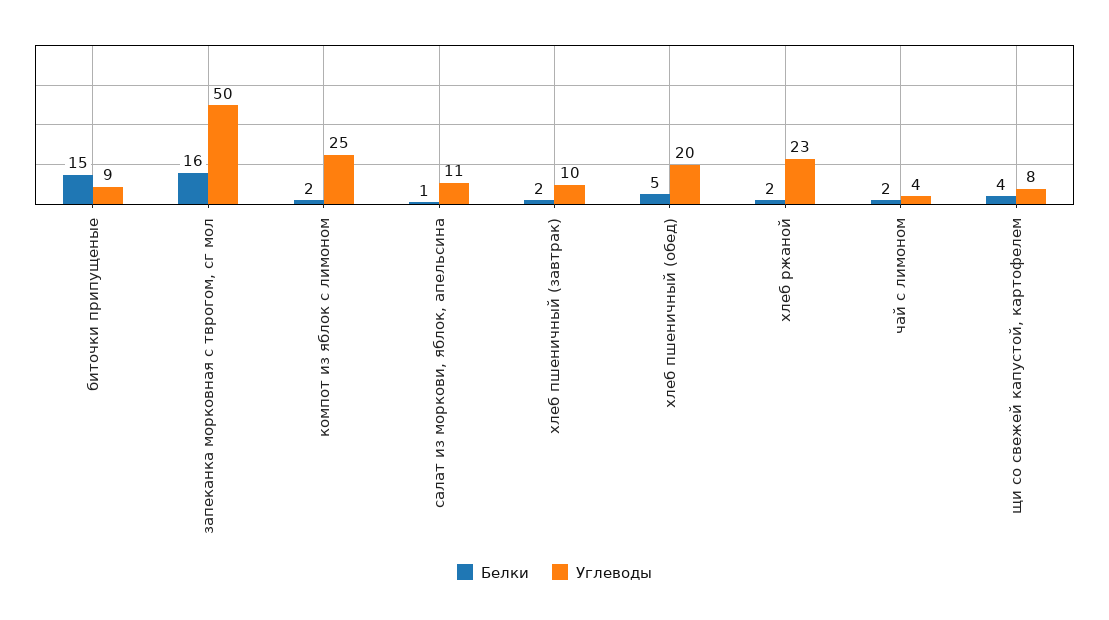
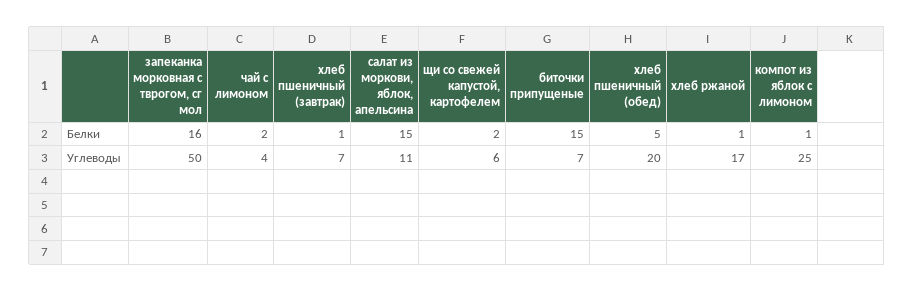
  {
    "Белки": {
      "биточки припущеные": 15,
      "запеканка морковная с тврогом, сг мол": 16,
-     "компот из яблок с лимоном": 2,
+     "компот из яблок с лимоном": 1,
-     "салат из моркови, яблок, апельсина": 1,
+     "салат из моркови, яблок, апельсина": 15,
-     "хлеб пшеничный (завтрак)": 2,
+     "хлеб пшеничный (завтрак)": 1,
      "хлеб пшеничный (обед)": 5,
-     "хлеб ржаной": 2,
+     "хлеб ржаной": 1,
      "чай с лимоном": 2,
-     "щи со свежей капустой, картофелем": 4
+     "щи со свежей капустой, картофелем": 2
    },
    "Углеводы": {
-     "биточки припущеные": 9,
+     "биточки припущеные": 7,
      "запеканка морковная с тврогом, сг мол": 50,
      "компот из яблок с лимоном": 25,
      "салат из моркови, яблок, апельсина": 11,
-     "хлеб пшеничный (завтрак)": 10,
+     "хлеб пшеничный (завтрак)": 7,
      "хлеб пшеничный (обед)": 20,
-     "хлеб ржаной": 23,
+     "хлеб ржаной": 17,
      "чай с лимоном": 4,
-     "щи со свежей капустой, картофелем": 8
+     "щи со свежей капустой, картофелем": 6
    }
  }

